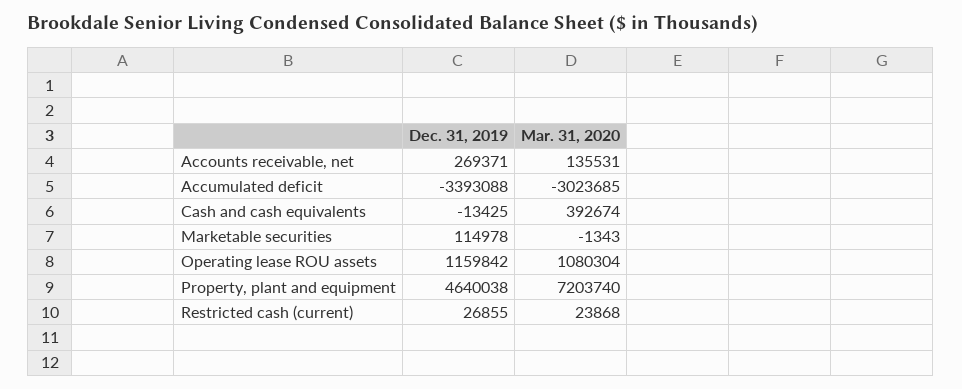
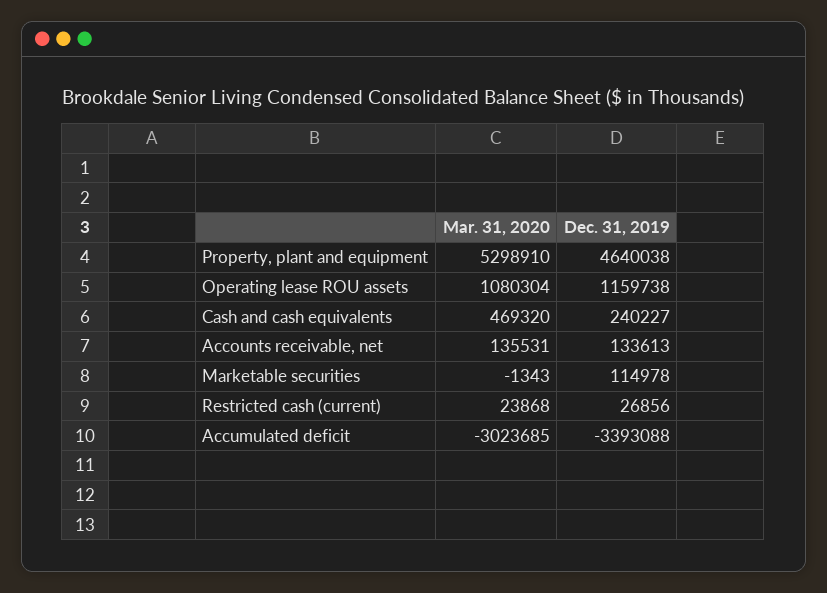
  {
    "Dec. 31, 2019": {
-     "Accounts receivable, net": 269371,
+     "Accounts receivable, net": 133613,
      "Accumulated deficit": -3393088,
-     "Cash and cash equivalents": -13425,
+     "Cash and cash equivalents": 240227,
      "Marketable securities": 114978,
-     "Operating lease ROU assets": 1159842,
+     "Operating lease ROU assets": 1159738,
      "Property, plant and equipment": 4640038,
-     "Restricted cash (current)": 26855
+     "Restricted cash (current)": 26856
    },
    "Mar. 31, 2020": {
      "Accounts receivable, net": 135531,
      "Accumulated deficit": -3023685,
-     "Cash and cash equivalents": 392674,
+     "Cash and cash equivalents": 469320,
      "Marketable securities": -1343,
      "Operating lease ROU assets": 1080304,
-     "Property, plant and equipment": 7203740,
+     "Property, plant and equipment": 5298910,
      "Restricted cash (current)": 23868
    }
  }

